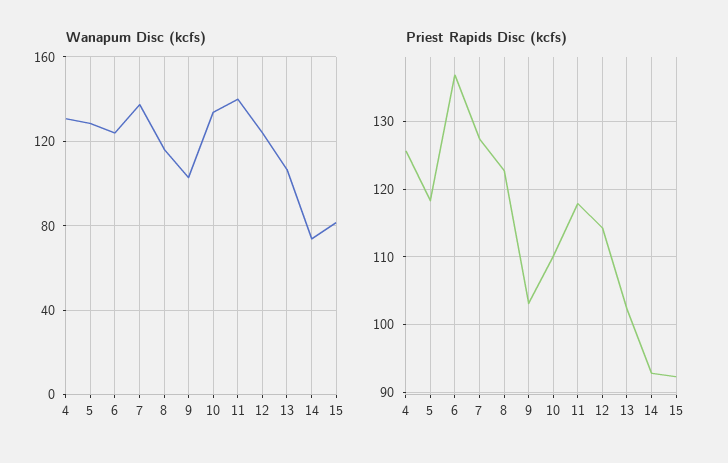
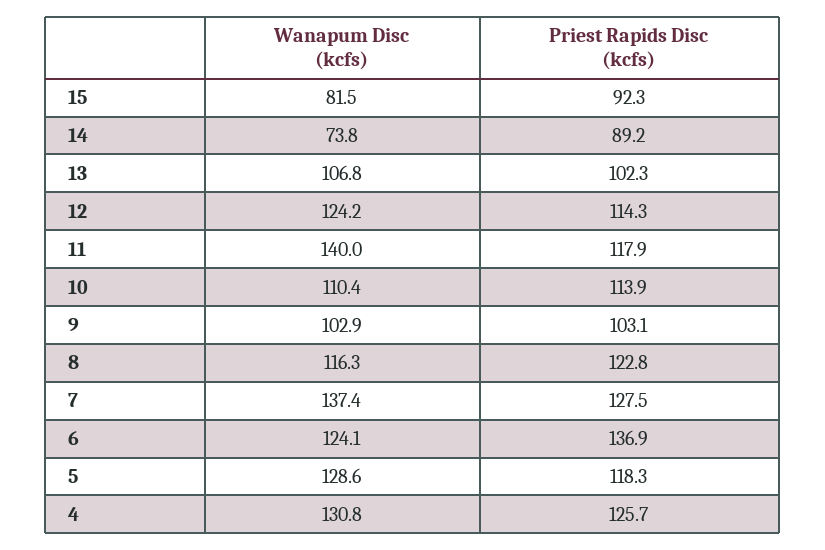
  {
    "Wanapum Disc (kcfs)": {
      "4": 130.8,
      "5": 128.6,
      "6": 124.1,
      "7": 137.4,
      "8": 116.3,
      "9": 102.9,
-     "10": 135,
+     "10": 110.4,
      "11": 140,
      "12": 124.2,
      "13": 106.8,
      "14": 73.8,
      "15": 81.5
    },
    "Priest Rapids Disc (kcfs)": {
      "4": 125.7,
      "5": 118.3,
      "6": 136.9,
      "7": 127.5,
      "8": 122.8,
      "9": 103.1,
-     "10": 110,
+     "10": 113.9,
      "11": 117.9,
      "12": 114.3,
      "13": 102.3,
-     "14": 93,
+     "14": 89.2,
      "15": 92.3
    }
  }

